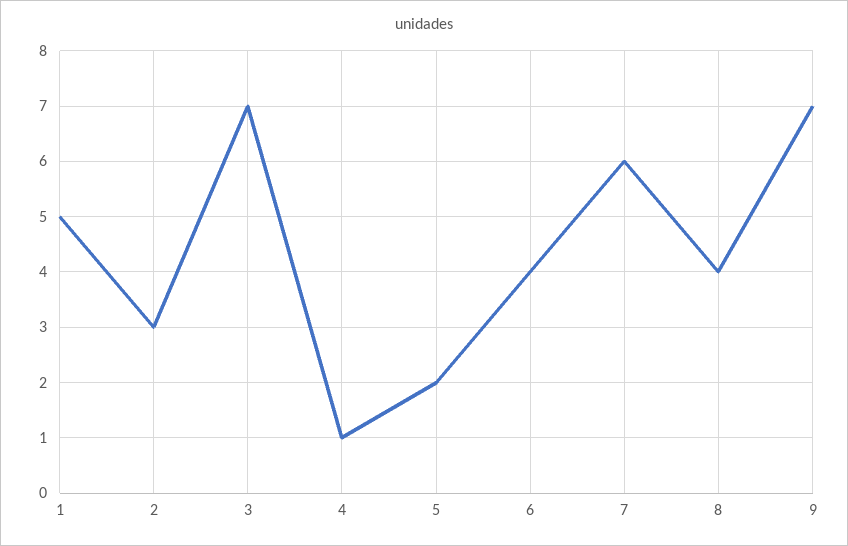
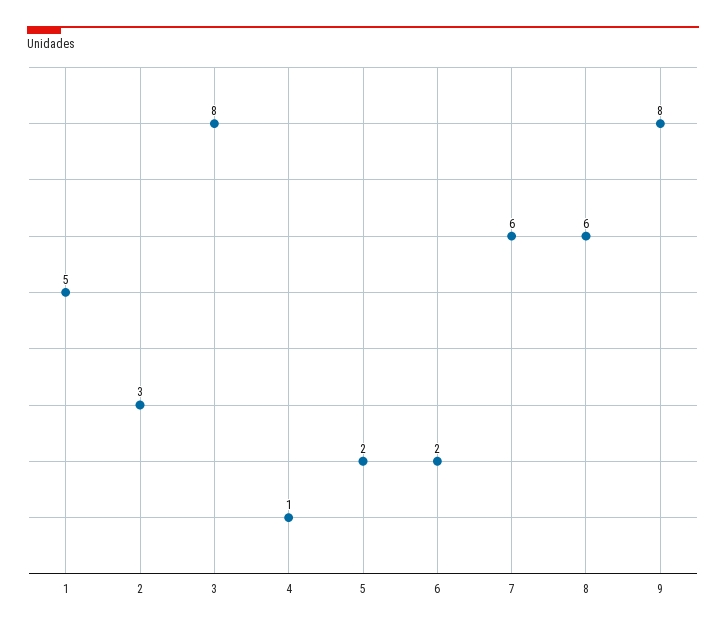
  {
    "1": 5,
    "2": 3,
-   "3": 7,
+   "3": 8,
    "4": 1,
    "5": 2,
-   "6": 4,
+   "6": 2,
    "7": 6,
-   "8": 4,
+   "8": 6,
-   "9": 7
+   "9": 8
  }

